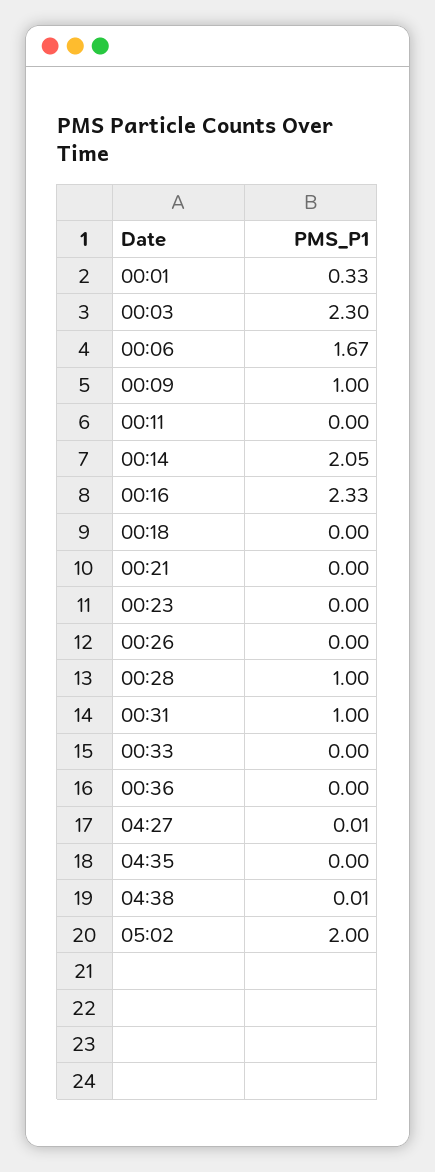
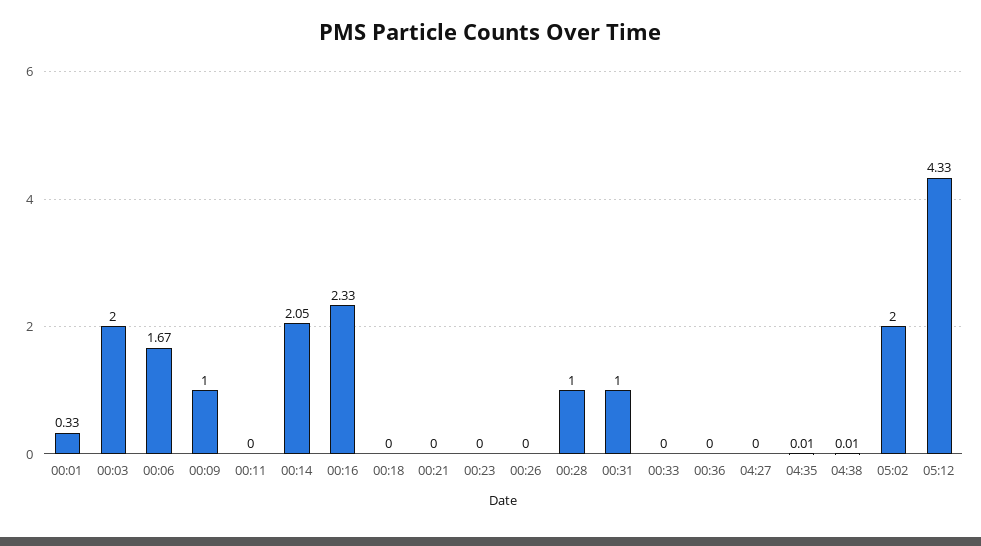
  {
    "00:01": 0.33,
-   "00:03": 2.3,
+   "00:03": 2,
    "00:06": 1.67,
    "00:09": 1,
    "00:11": 0,
    "00:14": 2.05,
    "00:16": 2.33,
    "00:18": 0,
    "00:21": 0,
    "00:23": 0,
    "00:26": 0,
    "00:28": 1,
    "00:31": 1,
    "00:33": 0,
    "00:36": 0,
-   "04:27": 0.01,
+   "04:27": 0,
-   "04:35": 0,
+   "04:35": 0.01,
    "04:38": 0.01,
-   "05:02": 2
+   "05:02": 2,
+   "05:12": 4.33
  }

